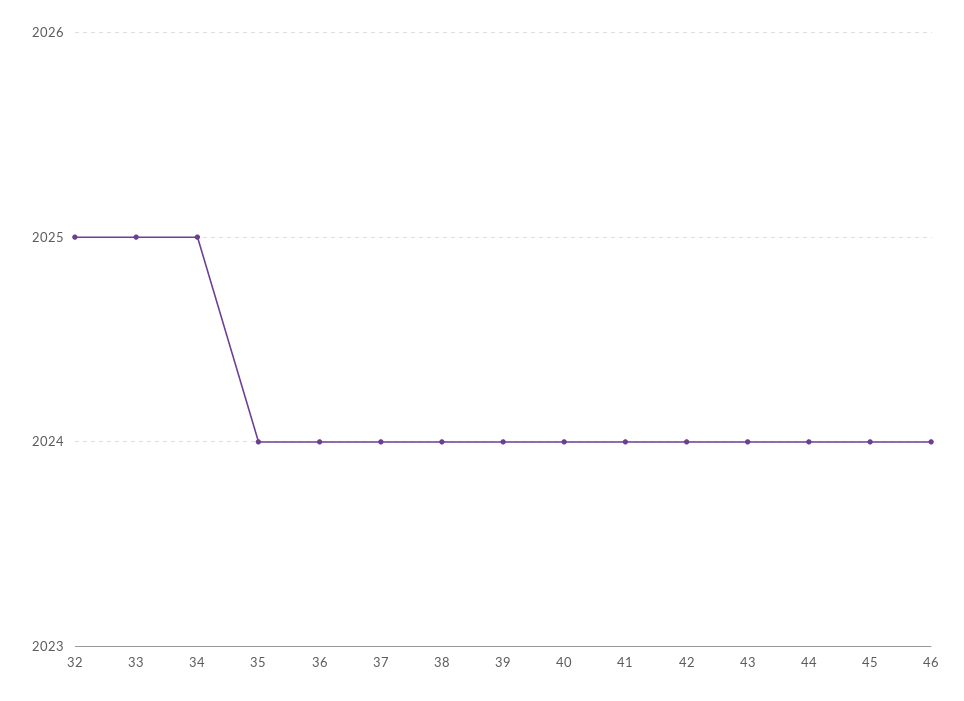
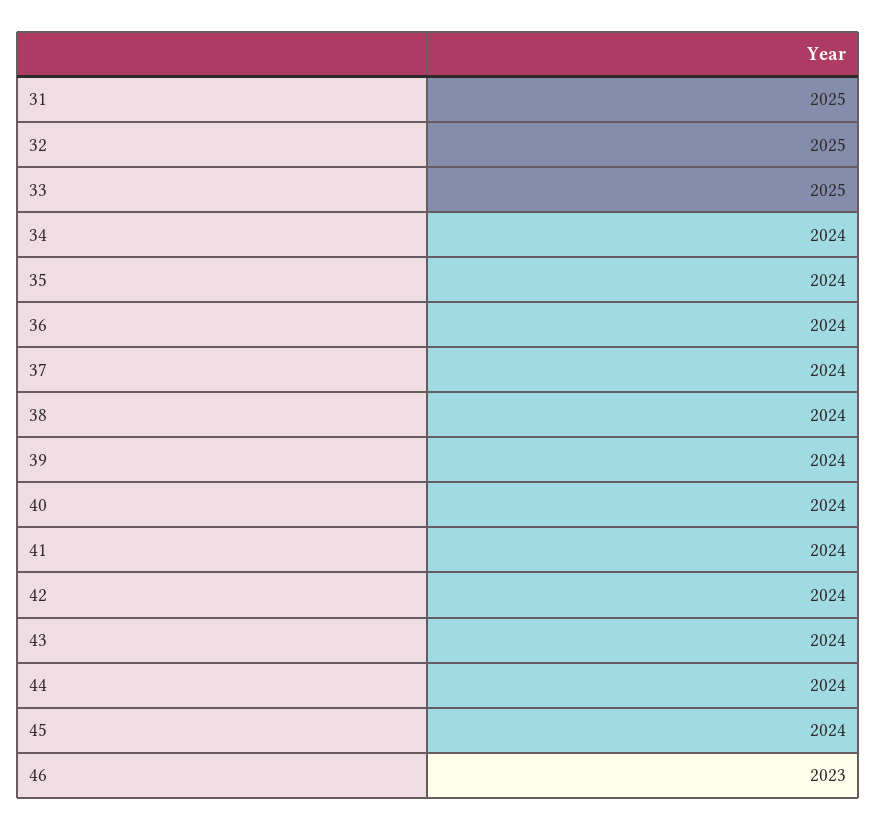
  {
    "32": 2025,
    "33": 2025,
-   "34": 2025,
+   "34": 2024,
    "35": 2024,
    "36": 2024,
    "37": 2024,
    "38": 2024,
    "39": 2024,
    "40": 2024,
    "41": 2024,
    "42": 2024,
    "43": 2024,
    "44": 2024,
    "45": 2024,
-   "46": 2024
+   "46": 2023,
+   "31": 2025
  }

